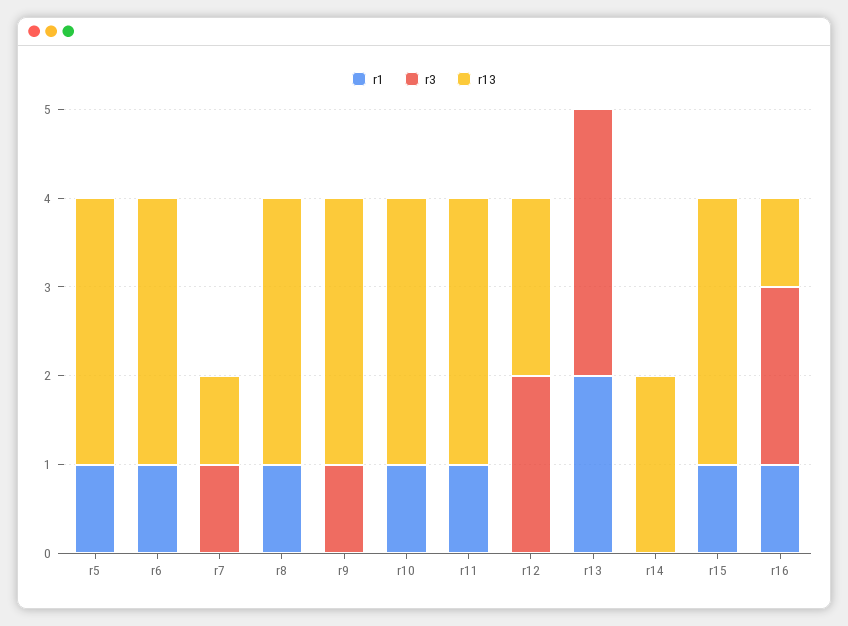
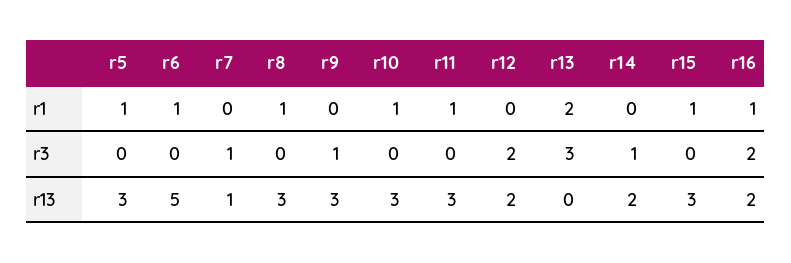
  {
    "r1": {
      "r5": 1,
      "r6": 1,
      "r7": 0,
      "r8": 1,
      "r9": 0,
      "r10": 1,
      "r11": 1,
      "r12": 0,
      "r13": 2,
      "r14": 0,
      "r15": 1,
      "r16": 1
    },
    "r3": {
      "r5": 0,
      "r6": 0,
      "r7": 1,
      "r8": 0,
      "r9": 1,
      "r10": 0,
      "r11": 0,
      "r12": 2,
      "r13": 3,
-     "r14": 0,
+     "r14": 1,
      "r15": 0,
      "r16": 2
    },
    "r13": {
      "r5": 3,
-     "r6": 3,
+     "r6": 5,
      "r7": 1,
      "r8": 3,
      "r9": 3,
      "r10": 3,
      "r11": 3,
      "r12": 2,
      "r13": 0,
      "r14": 2,
      "r15": 3,
-     "r16": 1
+     "r16": 2
    }
  }

